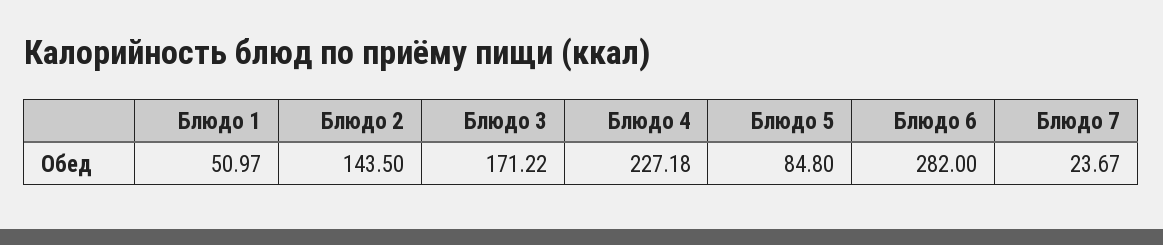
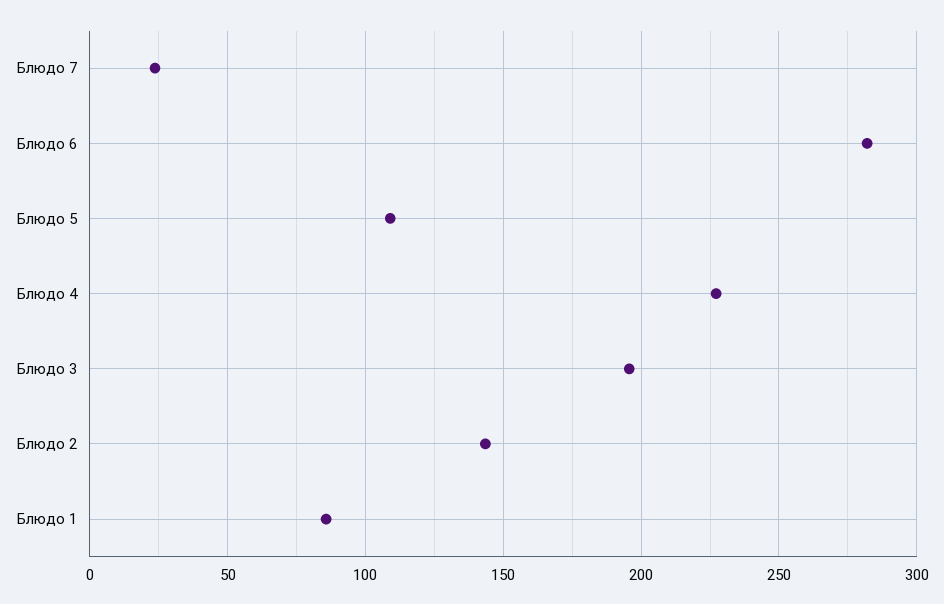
  {
-   "Блюдо 1": 50.97,
+   "Блюдо 1": 85,
    "Блюдо 2": 143.5,
-   "Блюдо 3": 171.22,
+   "Блюдо 3": 195,
    "Блюдо 4": 227.18,
-   "Блюдо 5": 84.8,
+   "Блюдо 5": 110,
    "Блюдо 6": 282,
    "Блюдо 7": 23.67
  }

